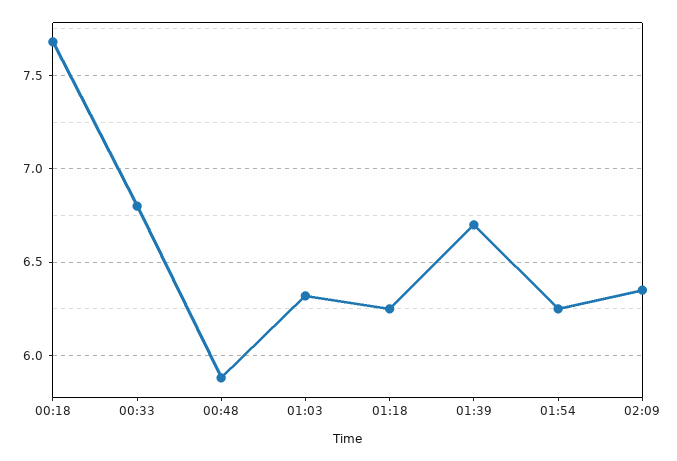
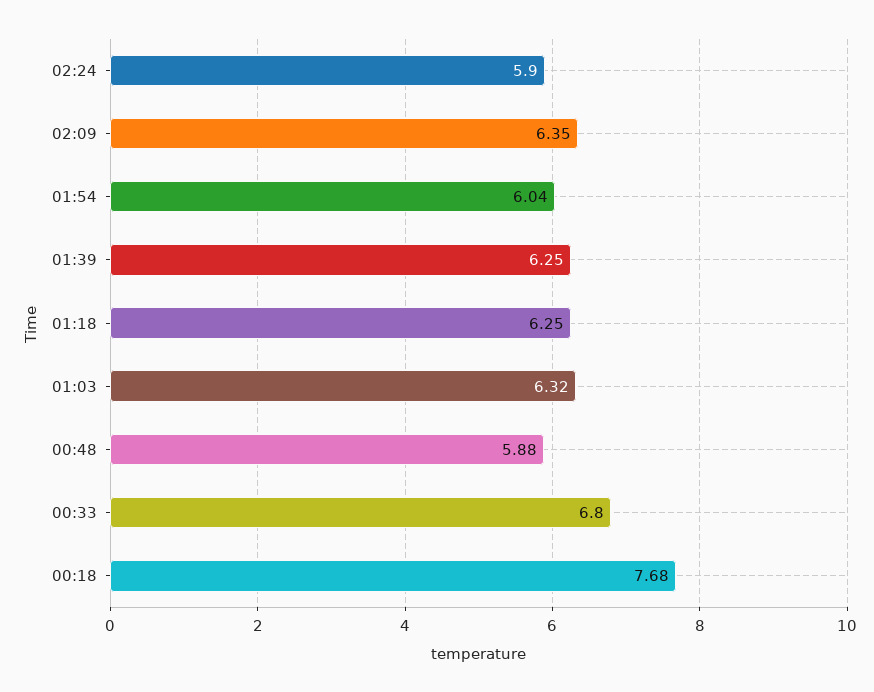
  {
    "00:18": 7.68,
    "00:33": 6.8,
    "00:48": 5.88,
    "01:03": 6.32,
    "01:18": 6.25,
-   "01:39": 6.7,
+   "01:39": 6.25,
-   "01:54": 6.25,
+   "01:54": 6.04,
-   "02:09": 6.35
+   "02:09": 6.35,
+   "02:24": 5.9
  }

